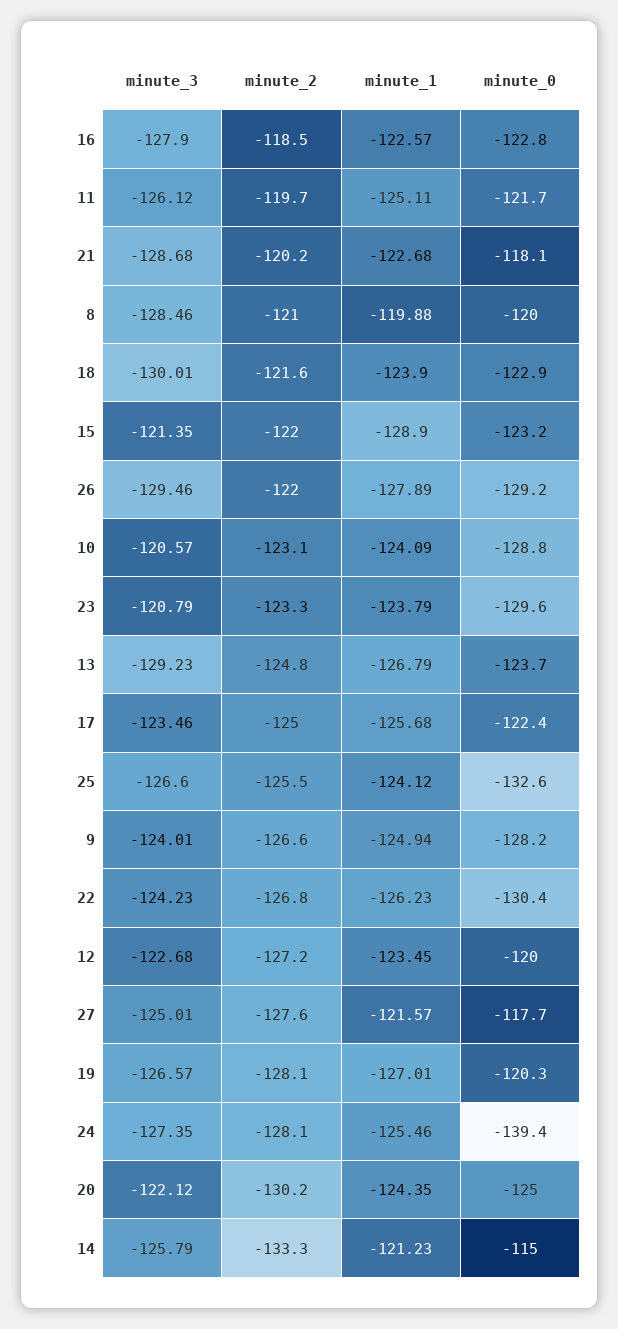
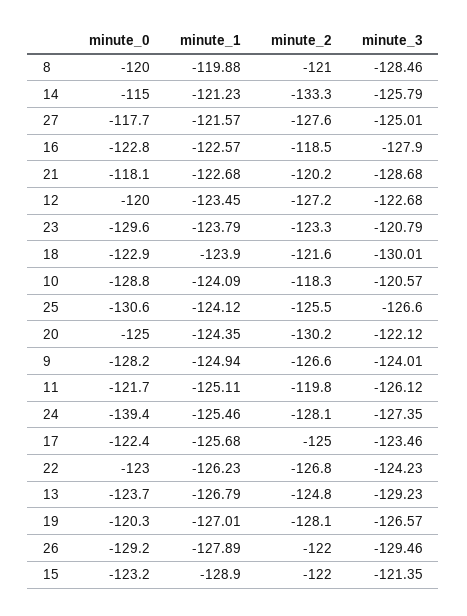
  {
    "minute_3": {
      "16": -127.9,
      "11": -126.12,
      "21": -128.68,
      "8": -128.46,
      "18": -130.01,
      "15": -121.35,
      "26": -129.46,
      "10": -120.57,
      "23": -120.79,
      "13": -129.23,
      "17": -123.46,
      "25": -126.6,
      "9": -124.01,
      "22": -124.23,
      "12": -122.68,
      "27": -125.01,
      "19": -126.57,
      "24": -127.35,
      "20": -122.12,
      "14": -125.79
    },
    "minute_2": {
      "16": -118.5,
-     "11": -119.7,
+     "11": -119.8,
      "21": -120.2,
      "8": -121,
      "18": -121.6,
      "15": -122,
      "26": -122,
-     "10": -123.1,
+     "10": -118.3,
      "23": -123.3,
      "13": -124.8,
      "17": -125,
      "25": -125.5,
      "9": -126.6,
      "22": -126.8,
      "12": -127.2,
      "27": -127.6,
      "19": -128.1,
      "24": -128.1,
      "20": -130.2,
      "14": -133.3
    },
    "minute_1": {
      "16": -122.57,
      "11": -125.11,
      "21": -122.68,
      "8": -119.88,
      "18": -123.9,
      "15": -128.9,
      "26": -127.89,
      "10": -124.09,
      "23": -123.79,
      "13": -126.79,
      "17": -125.68,
      "25": -124.12,
      "9": -124.94,
      "22": -126.23,
      "12": -123.45,
      "27": -121.57,
      "19": -127.01,
      "24": -125.46,
      "20": -124.35,
      "14": -121.23
    },
    "minute_0": {
      "16": -122.8,
      "11": -121.7,
      "21": -118.1,
      "8": -120,
      "18": -122.9,
      "15": -123.2,
      "26": -129.2,
      "10": -128.8,
      "23": -129.6,
      "13": -123.7,
      "17": -122.4,
-     "25": -132.6,
+     "25": -130.6,
      "9": -128.2,
-     "22": -130.4,
+     "22": -123,
      "12": -120,
      "27": -117.7,
      "19": -120.3,
      "24": -139.4,
      "20": -125,
      "14": -115
    }
  }

